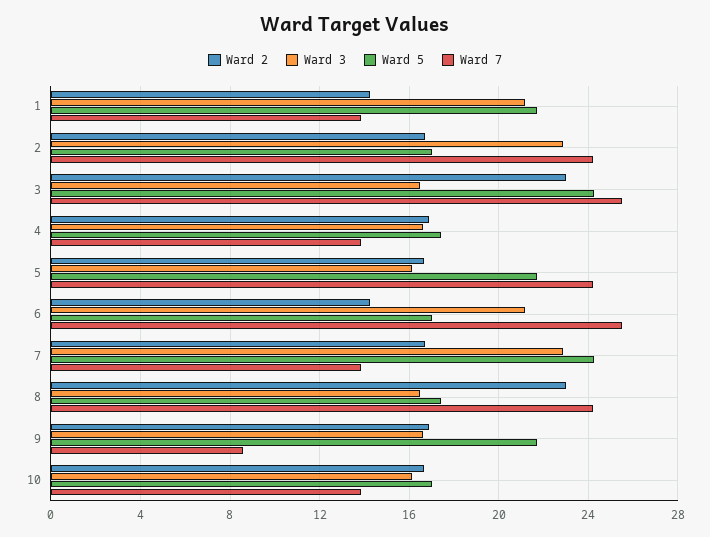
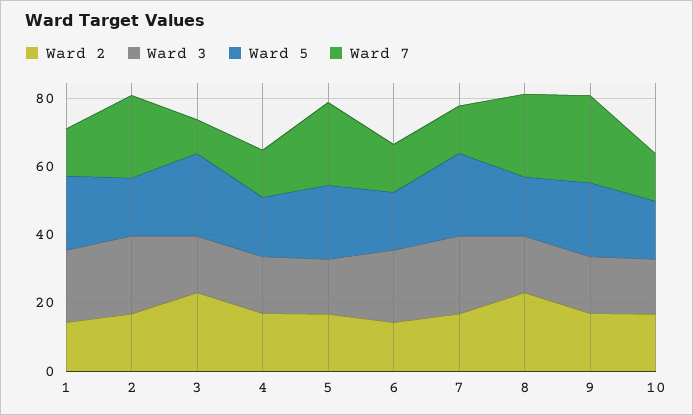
  {
    "Ward 2": {
      "1": 14.5,
      "2": 16.5,
      "3": 23,
      "4": 17,
      "5": 16.5,
      "6": 14.5,
      "7": 16.5,
      "8": 23,
      "9": 17,
      "10": 16.5
    },
    "Ward 3": {
      "1": 21,
      "2": 23,
      "3": 16.5,
      "4": 16.5,
      "5": 16,
      "6": 21,
      "7": 23,
      "8": 16.5,
      "9": 16.5,
      "10": 16
    },
    "Ward 5": {
      "1": 21.5,
      "2": 17,
      "3": 24.5,
      "4": 17.5,
      "5": 21.5,
      "6": 17,
      "7": 24.5,
      "8": 17.5,
      "9": 21.5,
      "10": 17
    },
    "Ward 7": {
      "1": 14,
      "2": 24,
-     "3": 25.5,
+     "3": 10,
      "4": 14,
      "5": 24,
-     "6": 25.5,
+     "6": 15,
      "7": 14,
      "8": 24,
-     "9": 8.5,
+     "9": 25,
      "10": 14
    }
  }

